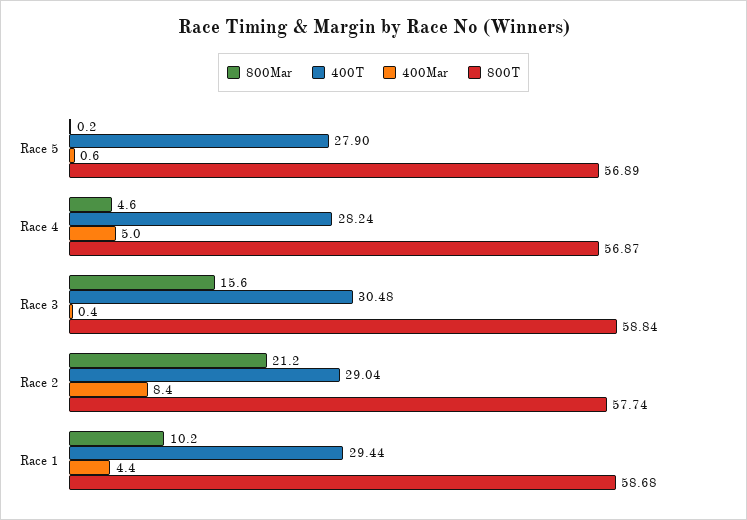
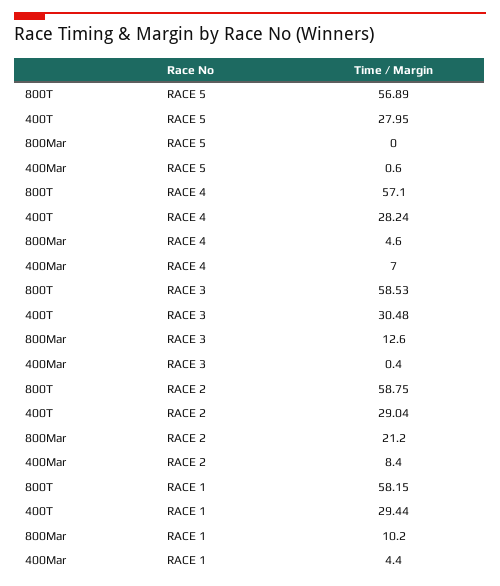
  {
    "800Mar": {
-     "Race 5": 0.2,
+     "Race 5": 0,
      "Race 4": 4.6,
-     "Race 3": 15.6,
+     "Race 3": 12.6,
      "Race 2": 21.2,
      "Race 1": 10.2
    },
    "400T": {
-     "Race 5": 27.9,
+     "Race 5": 27.95,
      "Race 4": 28.24,
      "Race 3": 30.48,
      "Race 2": 29.04,
      "Race 1": 29.44
    },
    "400Mar": {
      "Race 5": 0.6,
-     "Race 4": 5,
+     "Race 4": 7,
      "Race 3": 0.4,
      "Race 2": 8.4,
      "Race 1": 4.4
    },
    "800T": {
      "Race 5": 56.89,
-     "Race 4": 56.87,
+     "Race 4": 57.1,
-     "Race 3": 58.84,
+     "Race 3": 58.53,
-     "Race 2": 57.74,
+     "Race 2": 58.75,
-     "Race 1": 58.68
+     "Race 1": 58.15
    }
  }

